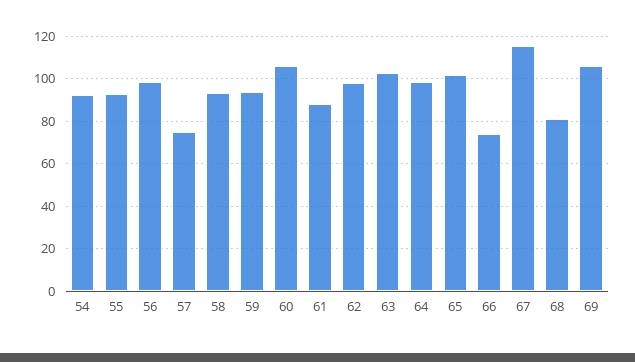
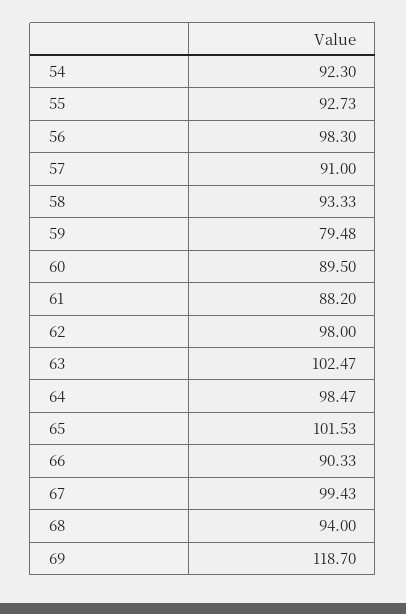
  {
    "54": 92.3,
    "55": 92.73,
    "56": 98.3,
-   "57": 75,
+   "57": 91,
    "58": 93.33,
-   "59": 95,
+   "59": 79.48,
-   "60": 105,
+   "60": 89.5,
    "61": 88.2,
    "62": 98,
    "63": 102.47,
    "64": 98.47,
    "65": 101.53,
-   "66": 75,
+   "66": 90.33,
-   "67": 115,
+   "67": 99.43,
-   "68": 80,
+   "68": 94,
-   "69": 105
+   "69": 118.7
  }

